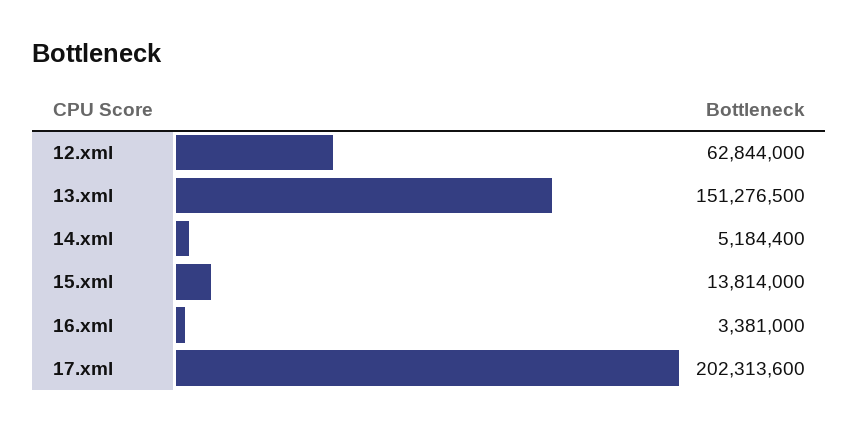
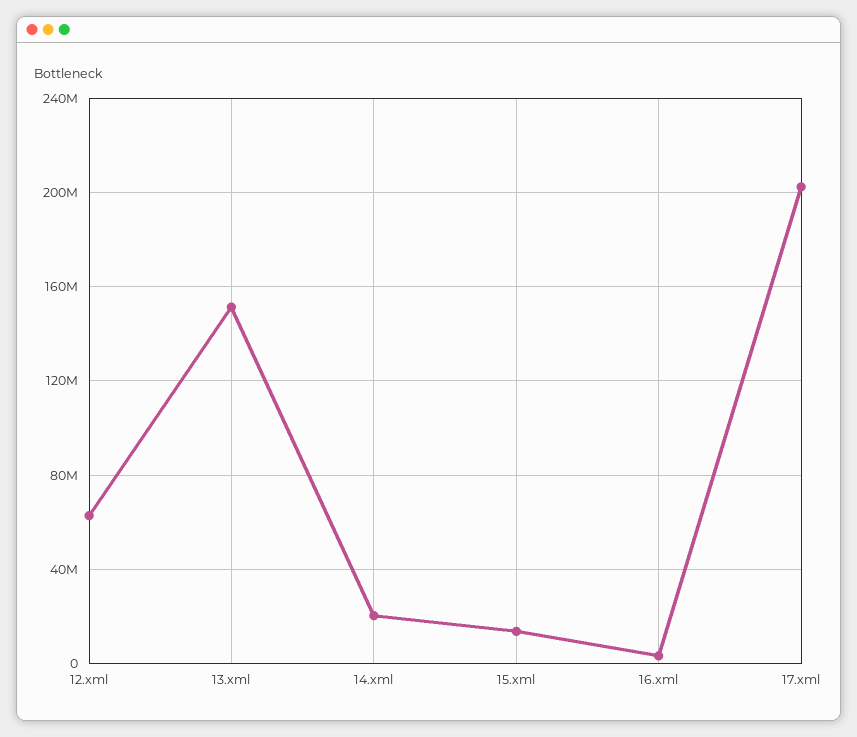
  {
    "12.xml": 62844000,
    "13.xml": 151276500,
-   "14.xml": 5184400,
+   "14.xml": 20000000,
    "15.xml": 13814000,
    "16.xml": 3381000,
    "17.xml": 202313600
  }

